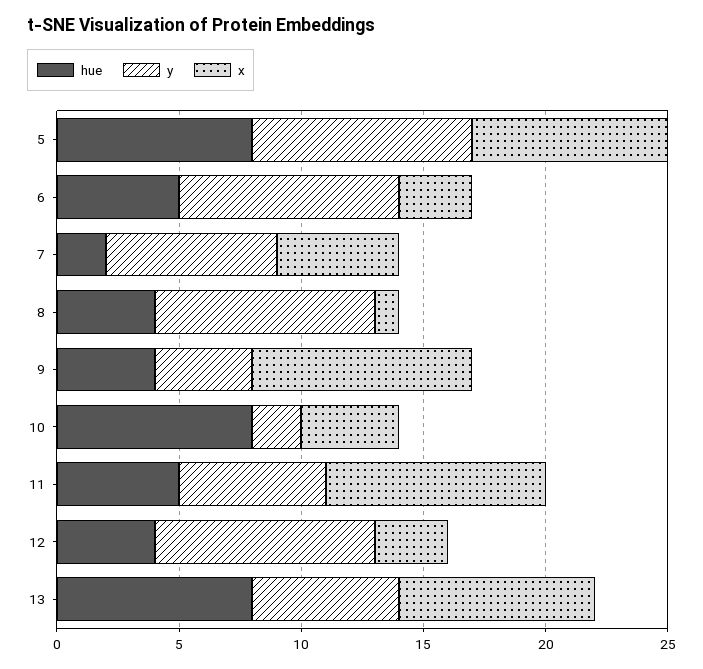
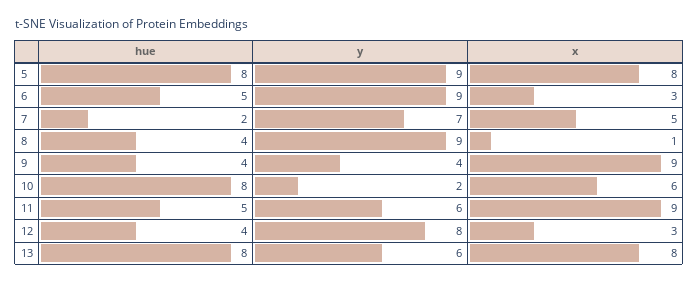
  {
    "hue": {
      "5": 8,
      "6": 5,
      "7": 2,
      "8": 4,
      "9": 4,
      "10": 8,
      "11": 5,
      "12": 4,
      "13": 8
    },
    "y": {
      "5": 9,
      "6": 9,
      "7": 7,
      "8": 9,
      "9": 4,
      "10": 2,
      "11": 6,
-     "12": 9,
+     "12": 8,
      "13": 6
    },
    "x": {
      "5": 8,
      "6": 3,
      "7": 5,
      "8": 1,
      "9": 9,
-     "10": 4,
+     "10": 6,
      "11": 9,
      "12": 3,
      "13": 8
    }
  }

